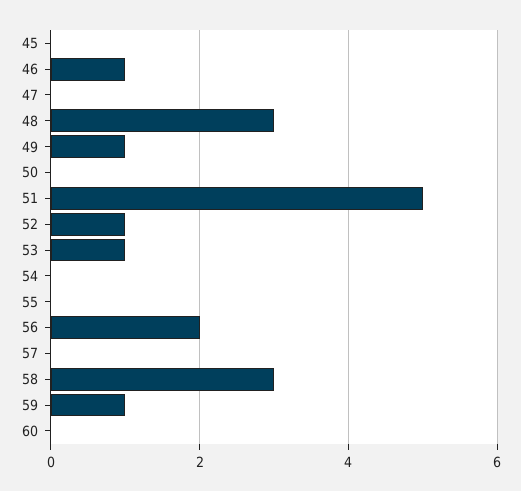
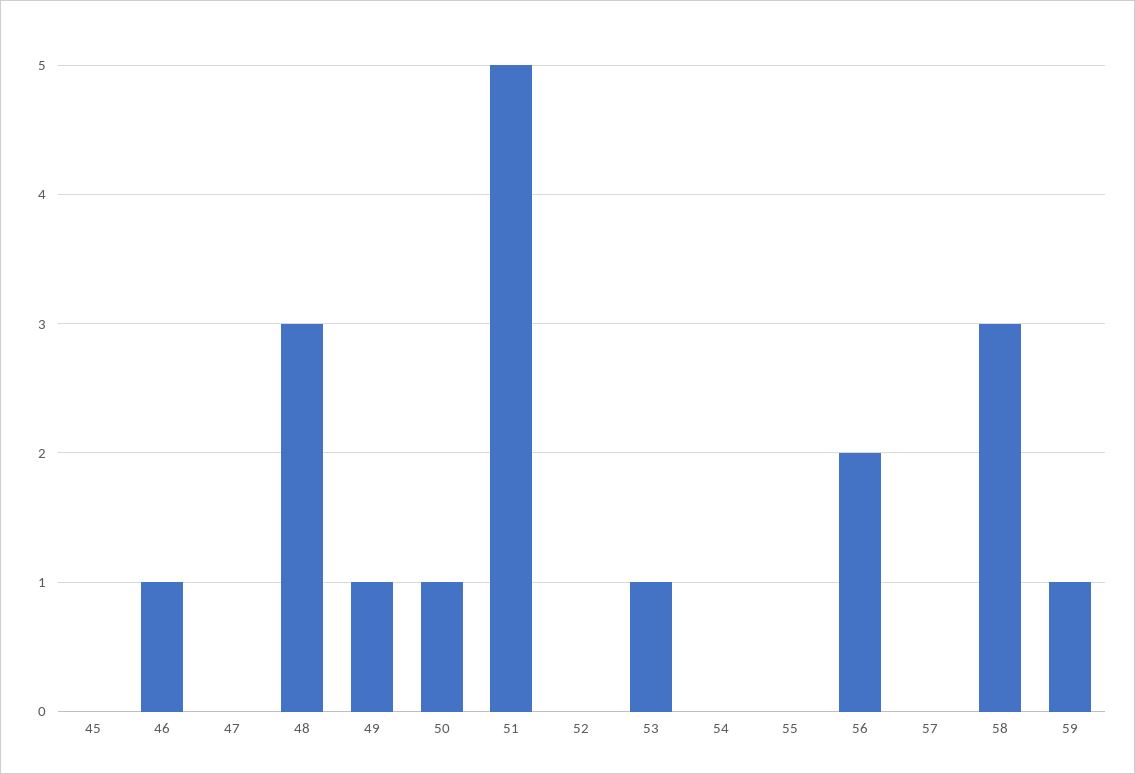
  {
    "45": 0,
    "46": 1,
    "47": 0,
    "48": 3,
    "49": 1,
-   "50": 0,
+   "50": 1,
    "51": 5,
-   "52": 1,
+   "52": 0,
    "53": 1,
    "54": 0,
    "55": 0,
    "56": 2,
    "57": 0,
    "58": 3,
-   "59": 1,
+   "59": 1
-   "60": 0
  }

